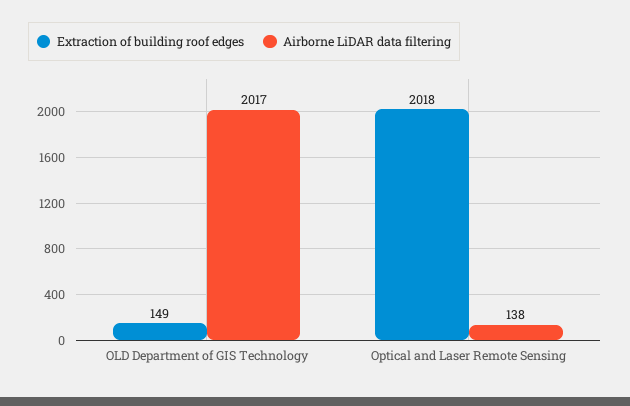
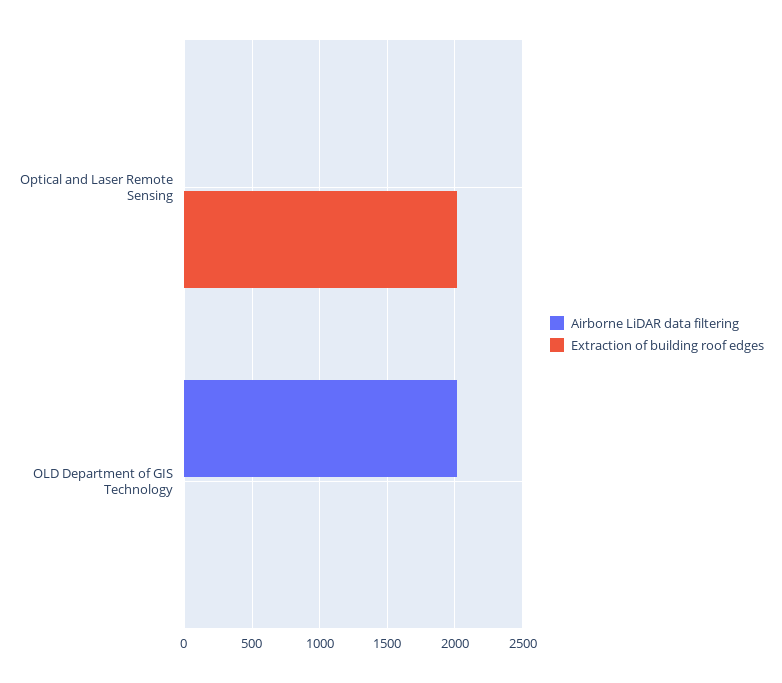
  {
    "Extraction of building roof edges": {
-     "OLD Department of GIS Technology": 149,
+     "OLD Department of GIS Technology": 0,
      "Optical and Laser Remote Sensing": 2018
    },
    "Airborne LiDAR data filtering": {
      "OLD Department of GIS Technology": 2017,
-     "Optical and Laser Remote Sensing": 138
+     "Optical and Laser Remote Sensing": 0
    }
  }

